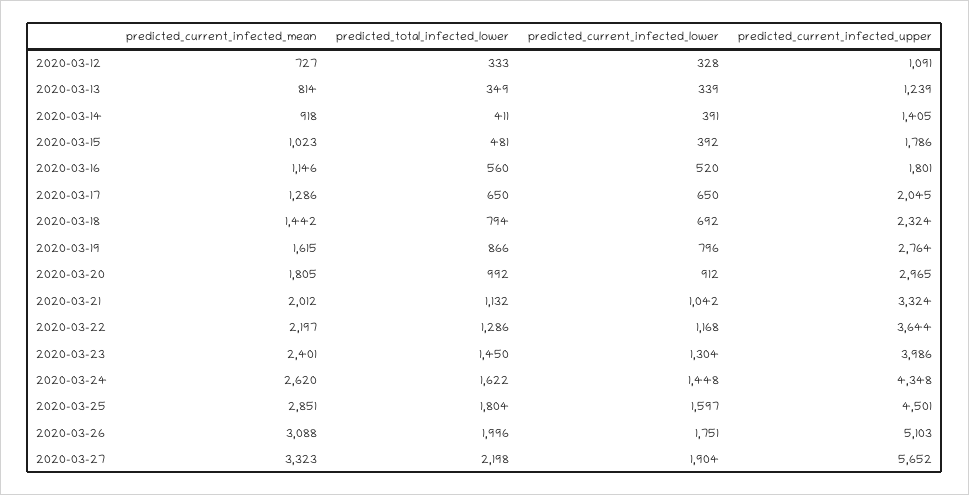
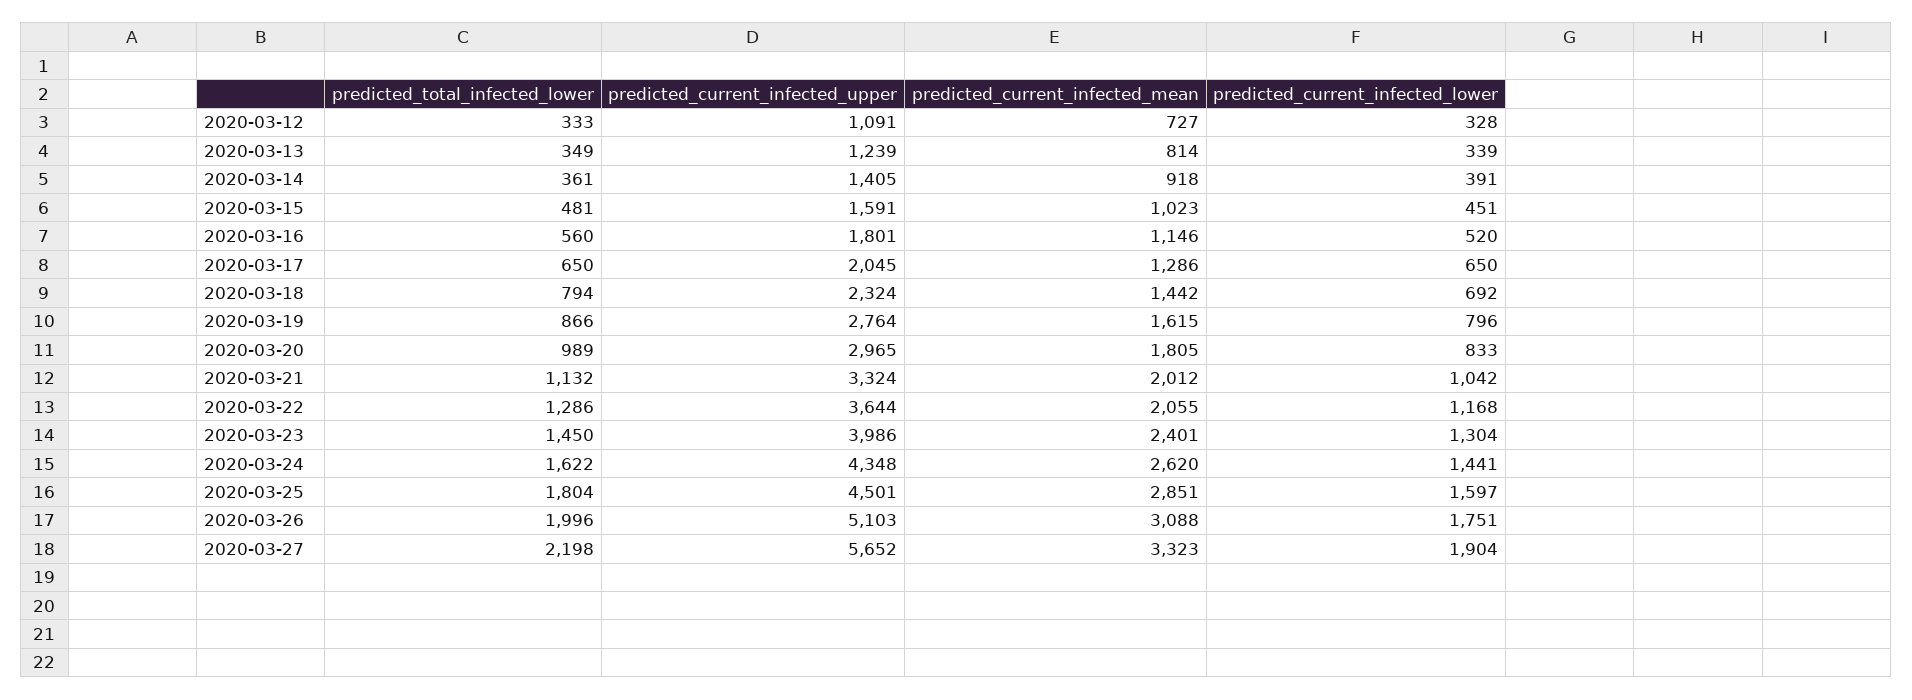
  {
    "predicted_current_infected_mean": {
      "2020-03-12": 727,
      "2020-03-13": 814,
      "2020-03-14": 918,
      "2020-03-15": 1023,
      "2020-03-16": 1146,
      "2020-03-17": 1286,
      "2020-03-18": 1442,
      "2020-03-19": 1615,
      "2020-03-20": 1805,
      "2020-03-21": 2012,
-     "2020-03-22": 2197,
+     "2020-03-22": 2055,
      "2020-03-23": 2401,
      "2020-03-24": 2620,
      "2020-03-25": 2851,
      "2020-03-26": 3088,
      "2020-03-27": 3323
    },
    "predicted_total_infected_lower": {
      "2020-03-12": 333,
      "2020-03-13": 349,
-     "2020-03-14": 411,
+     "2020-03-14": 361,
      "2020-03-15": 481,
      "2020-03-16": 560,
      "2020-03-17": 650,
      "2020-03-18": 794,
      "2020-03-19": 866,
-     "2020-03-20": 992,
+     "2020-03-20": 989,
      "2020-03-21": 1132,
      "2020-03-22": 1286,
      "2020-03-23": 1450,
      "2020-03-24": 1622,
      "2020-03-25": 1804,
      "2020-03-26": 1996,
      "2020-03-27": 2198
    },
    "predicted_current_infected_lower": {
      "2020-03-12": 328,
      "2020-03-13": 339,
      "2020-03-14": 391,
-     "2020-03-15": 392,
+     "2020-03-15": 451,
      "2020-03-16": 520,
      "2020-03-17": 650,
      "2020-03-18": 692,
      "2020-03-19": 796,
-     "2020-03-20": 912,
+     "2020-03-20": 833,
      "2020-03-21": 1042,
      "2020-03-22": 1168,
      "2020-03-23": 1304,
-     "2020-03-24": 1448,
+     "2020-03-24": 1441,
      "2020-03-25": 1597,
      "2020-03-26": 1751,
      "2020-03-27": 1904
    },
    "predicted_current_infected_upper": {
      "2020-03-12": 1091,
      "2020-03-13": 1239,
      "2020-03-14": 1405,
-     "2020-03-15": 1786,
+     "2020-03-15": 1591,
      "2020-03-16": 1801,
      "2020-03-17": 2045,
      "2020-03-18": 2324,
      "2020-03-19": 2764,
      "2020-03-20": 2965,
      "2020-03-21": 3324,
      "2020-03-22": 3644,
      "2020-03-23": 3986,
      "2020-03-24": 4348,
      "2020-03-25": 4501,
      "2020-03-26": 5103,
      "2020-03-27": 5652
    }
  }

